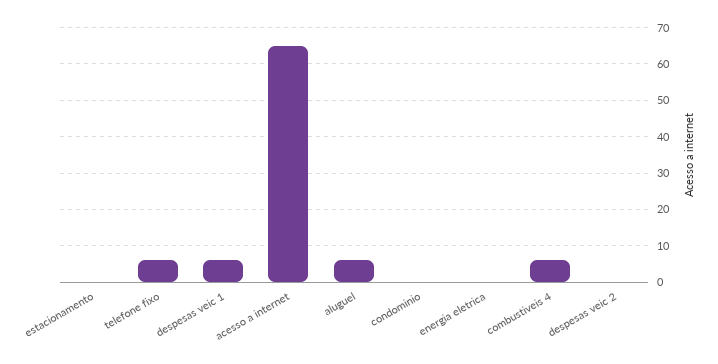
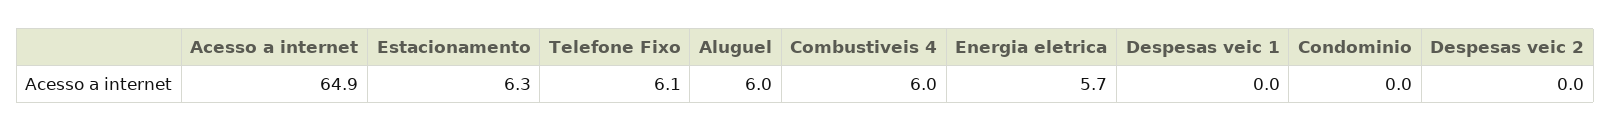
  {
-   "estacionamento": 0,
+   "estacionamento": 6.3,
    "telefone fixo": 6.1,
-   "despesas veic 1": 6,
+   "despesas veic 1": 0,
    "acesso a internet": 64.9,
    "aluguel": 6,
    "condominio": 0,
-   "energia eletrica": 0,
+   "energia eletrica": 5.7,
    "combustiveis 4": 6,
    "despesas veic 2": 0
  }

